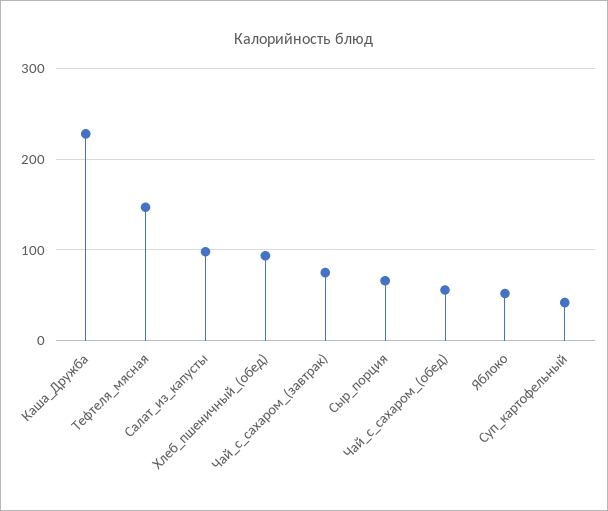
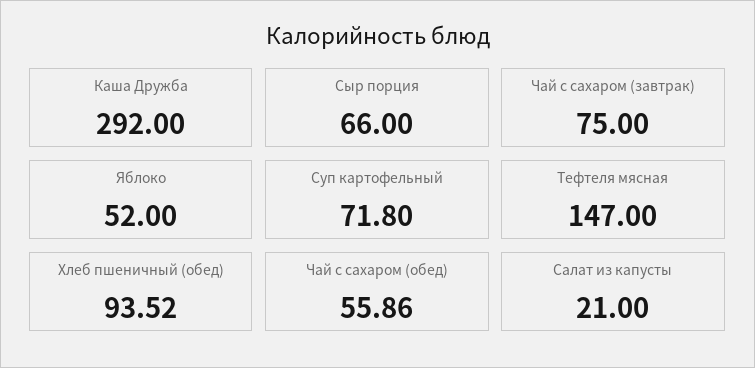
  {
-   "Каша_Дружба": 230,
+   "Каша_Дружба": 292,
    "Тефтеля_мясная": 147,
-   "Салат_из_капусты": 100,
+   "Салат_из_капусты": 21,
    "Хлеб_пшеничный_(обед)": 93.52,
    "Чай_с_сахаром_(завтрак)": 75,
    "Сыр_порция": 66,
    "Чай_с_сахаром_(обед)": 55.86,
    "Яблоко": 52,
-   "Суп_картофельный": 40
+   "Суп_картофельный": 71.8
  }

